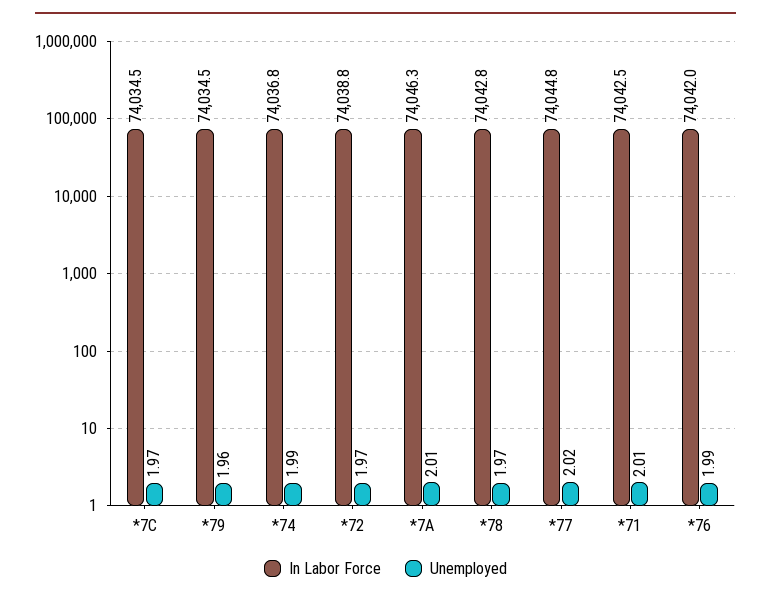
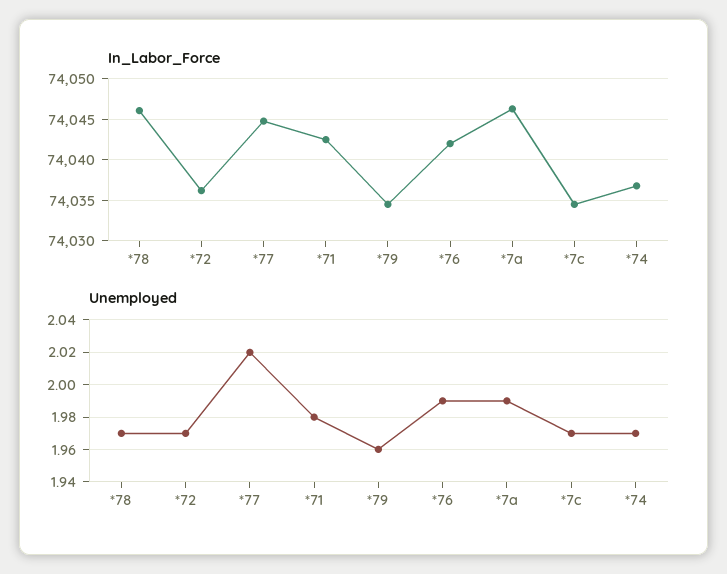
  {
    "In Labor Force": {
      "*7C": 74034.5,
      "*79": 74034.5,
      "*74": 74036.8,
-     "*72": 74038.8,
+     "*72": 74036,
      "*7A": 74046.3,
-     "*78": 74042.8,
+     "*78": 74046,
      "*77": 74044.8,
      "*71": 74042.5,
      "*76": 74042
    },
    "Unemployed": {
      "*7C": 1.97,
      "*79": 1.96,
-     "*74": 1.99,
+     "*74": 1.97,
      "*72": 1.97,
-     "*7A": 2.01,
+     "*7A": 1.99,
      "*78": 1.97,
      "*77": 2.02,
-     "*71": 2.01,
+     "*71": 1.98,
      "*76": 1.99
    }
  }

